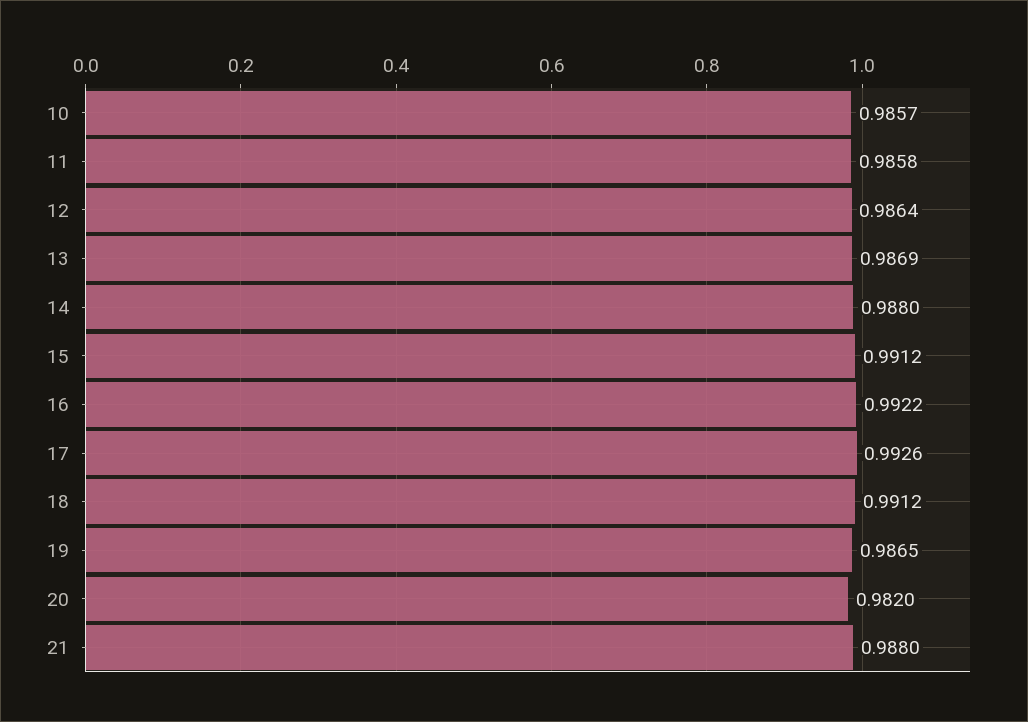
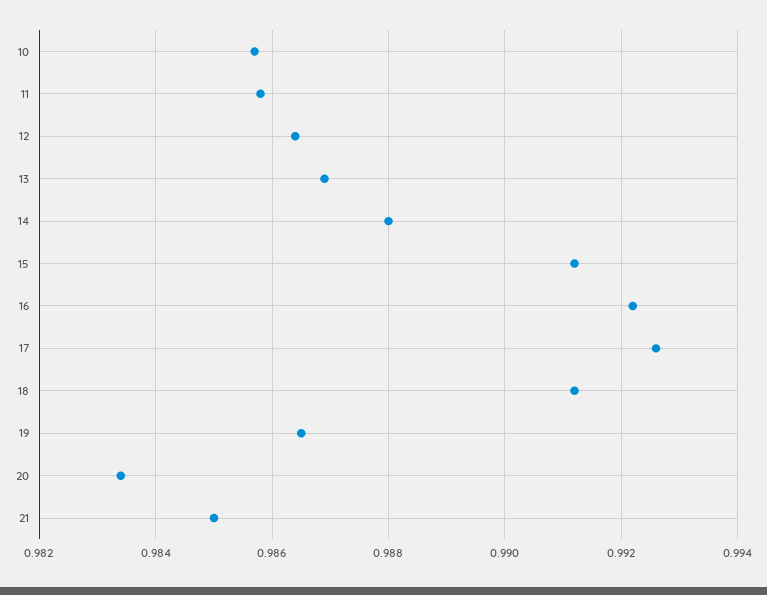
  {
    "10": 0.9857,
    "11": 0.9858,
    "12": 0.9864,
    "13": 0.9869,
    "14": 0.988,
    "15": 0.9912,
    "16": 0.9922,
    "17": 0.9926,
    "18": 0.9912,
    "19": 0.9865,
-   "20": 0.982,
+   "20": 0.9835,
-   "21": 0.988
+   "21": 0.985
  }

